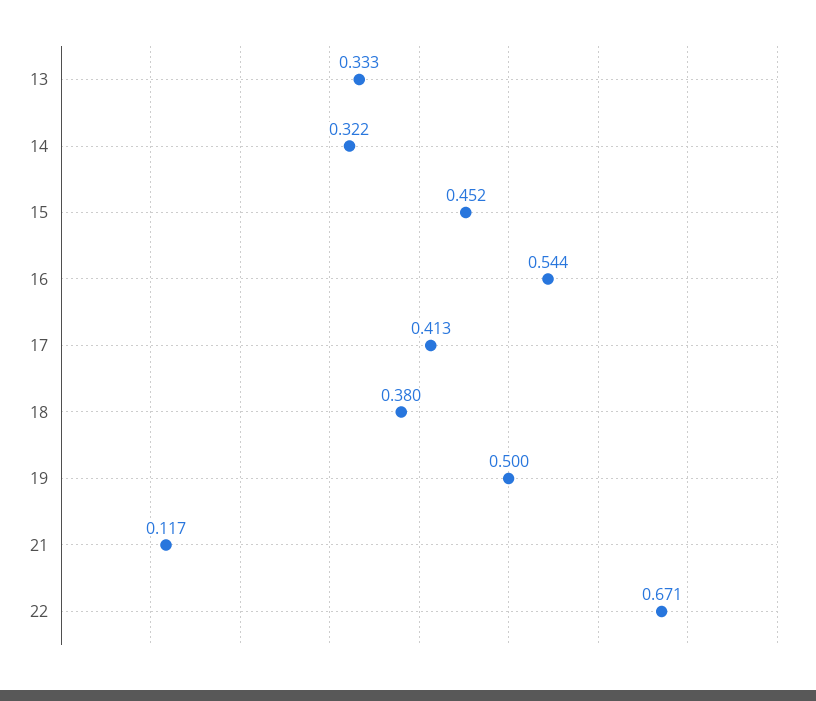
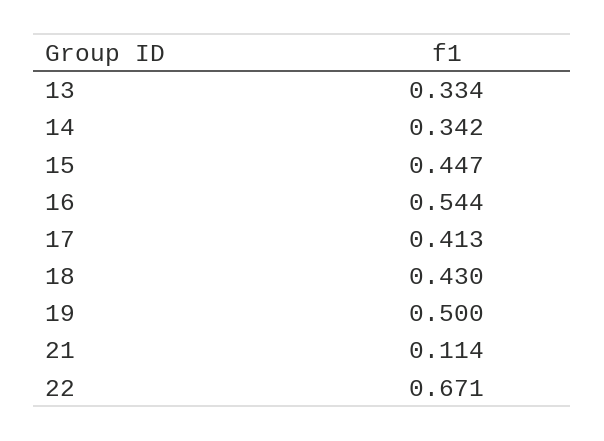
  {
-   "13": 0.333,
+   "13": 0.334,
-   "14": 0.322,
+   "14": 0.342,
-   "15": 0.452,
+   "15": 0.447,
    "16": 0.544,
    "17": 0.413,
-   "18": 0.38,
+   "18": 0.43,
    "19": 0.5,
-   "21": 0.117,
+   "21": 0.114,
    "22": 0.671
  }

